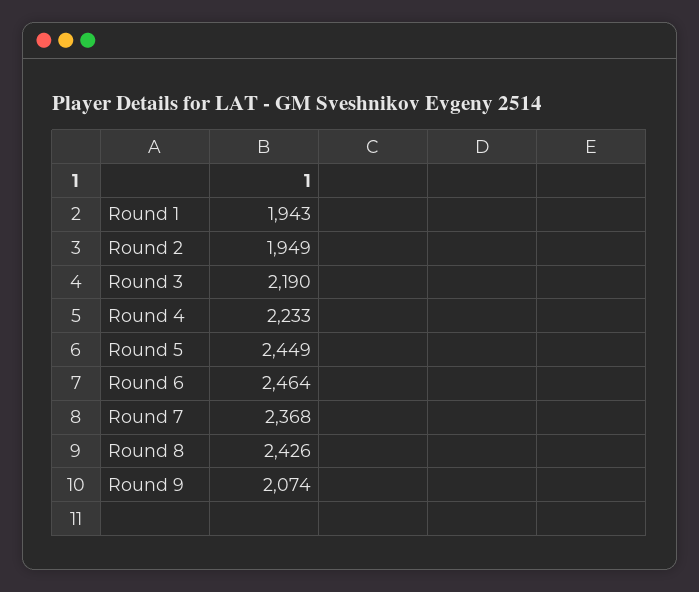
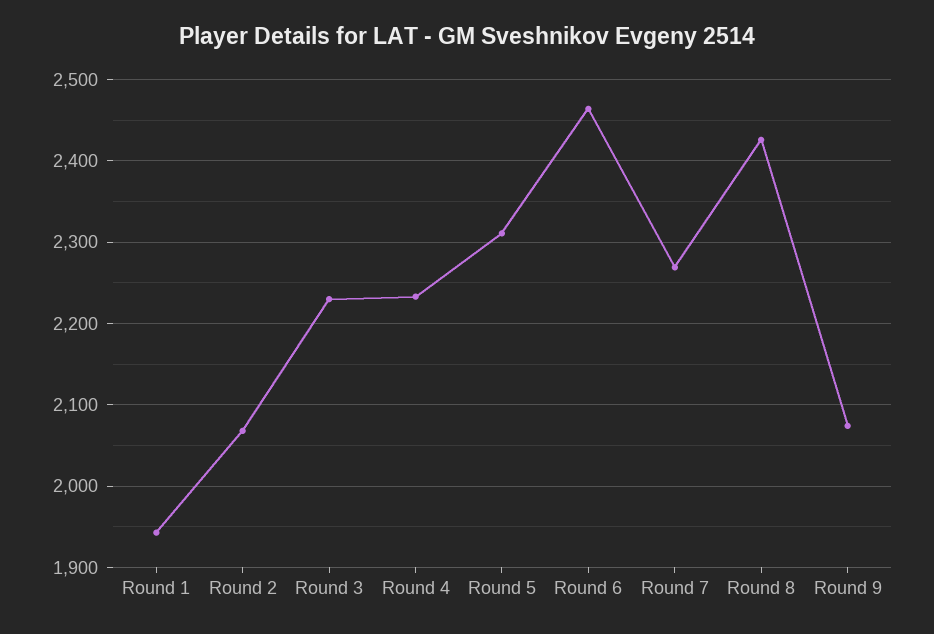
  {
    "Round 1": 1943,
-   "Round 2": 1949,
+   "Round 2": 2070,
-   "Round 3": 2190,
+   "Round 3": 2230,
    "Round 4": 2233,
-   "Round 5": 2449,
+   "Round 5": 2310,
    "Round 6": 2464,
-   "Round 7": 2368,
+   "Round 7": 2270,
    "Round 8": 2426,
    "Round 9": 2074
  }

